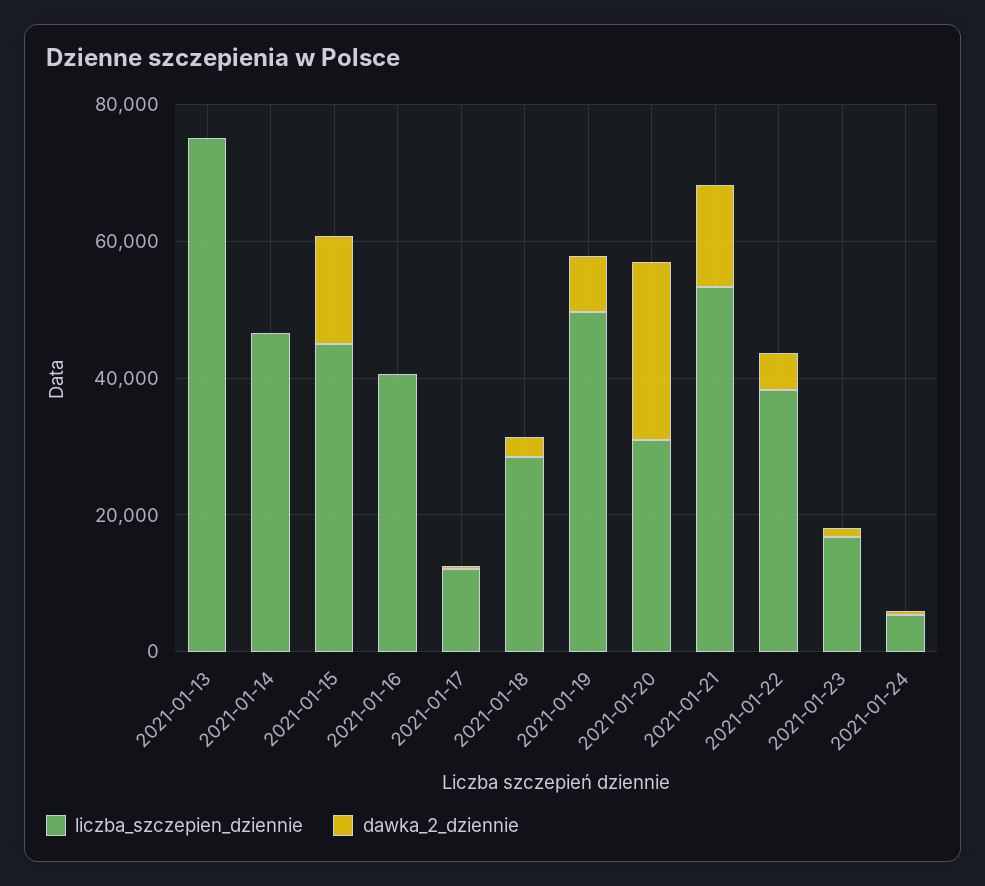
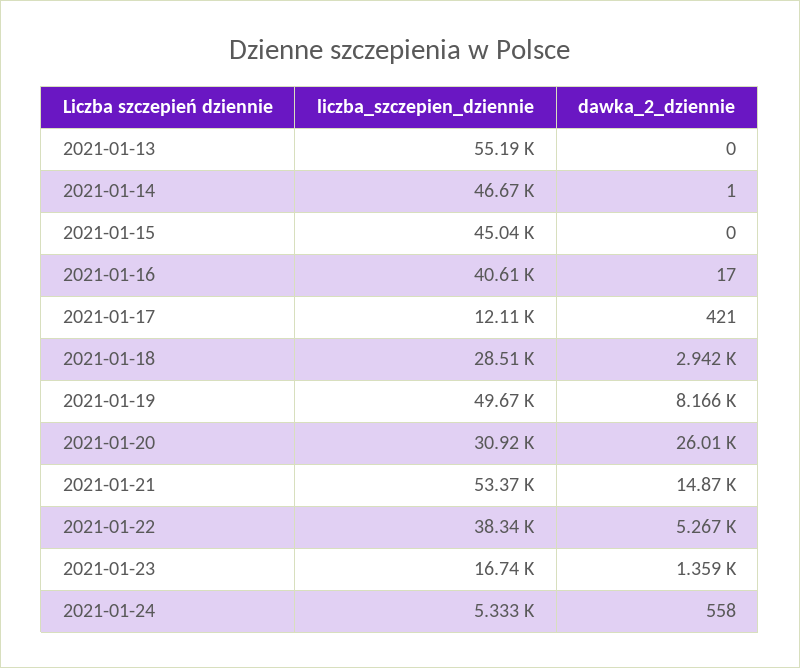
  {
    "liczba_szczepien_dziennie": {
-     "2021-01-13": 75000,
+     "2021-01-13": 55190,
      "2021-01-14": 46670,
      "2021-01-15": 45040,
      "2021-01-16": 40610,
      "2021-01-17": 12110,
      "2021-01-18": 28510,
      "2021-01-19": 49670,
      "2021-01-20": 30920,
      "2021-01-21": 53370,
      "2021-01-22": 38340,
      "2021-01-23": 16740,
      "2021-01-24": 5333
    },
    "dawka_2_dziennie": {
      "2021-01-13": 0,
      "2021-01-14": 1,
-     "2021-01-15": 15000,
+     "2021-01-15": 0,
      "2021-01-16": 17,
      "2021-01-17": 421,
      "2021-01-18": 2942,
      "2021-01-19": 8166,
      "2021-01-20": 26010,
      "2021-01-21": 14870,
      "2021-01-22": 5267,
      "2021-01-23": 1359,
      "2021-01-24": 558
    }
  }

